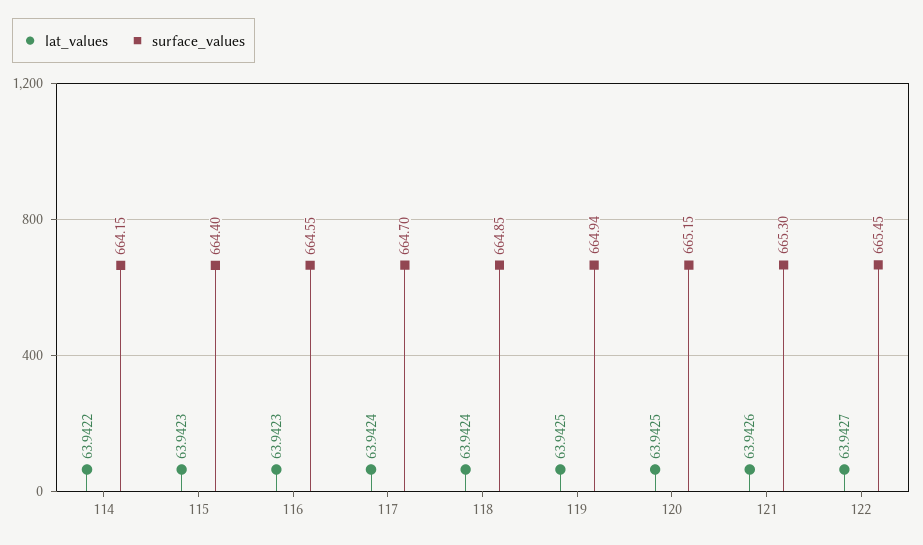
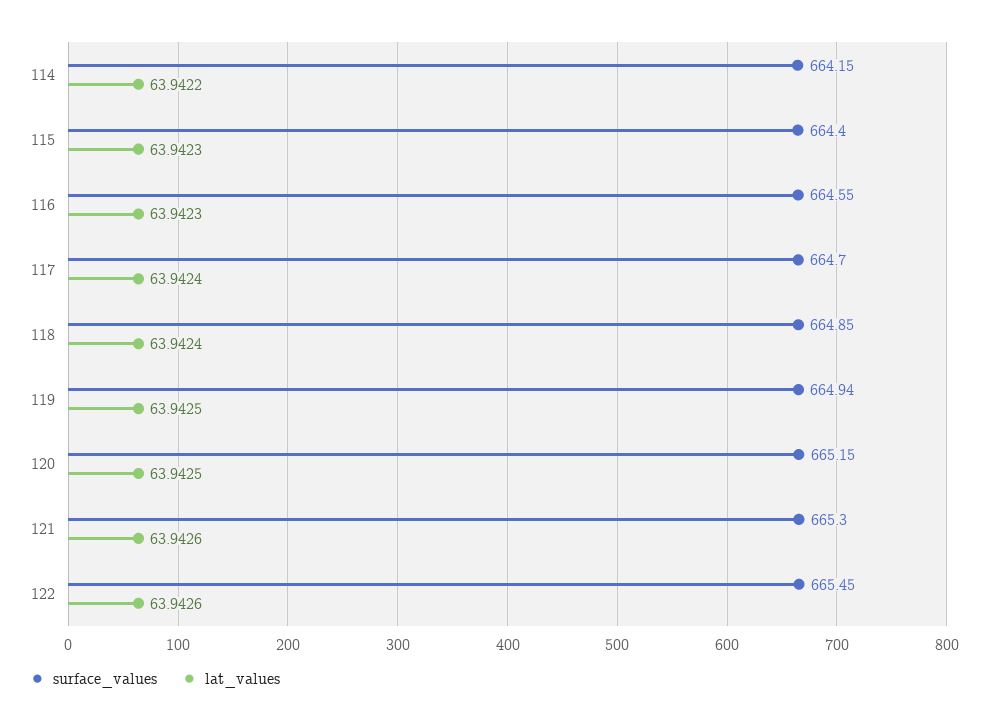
  {
    "lat_values": {
      "114": 63.9422,
      "115": 63.9423,
      "116": 63.9423,
      "117": 63.9424,
      "118": 63.9424,
      "119": 63.9425,
      "120": 63.9425,
      "121": 63.9426,
-     "122": 63.9427
+     "122": 63.9426
    },
    "surface_values": {
      "114": 664.15,
      "115": 664.4,
      "116": 664.55,
      "117": 664.7,
      "118": 664.85,
      "119": 664.94,
      "120": 665.15,
      "121": 665.3,
      "122": 665.45
    }
  }

